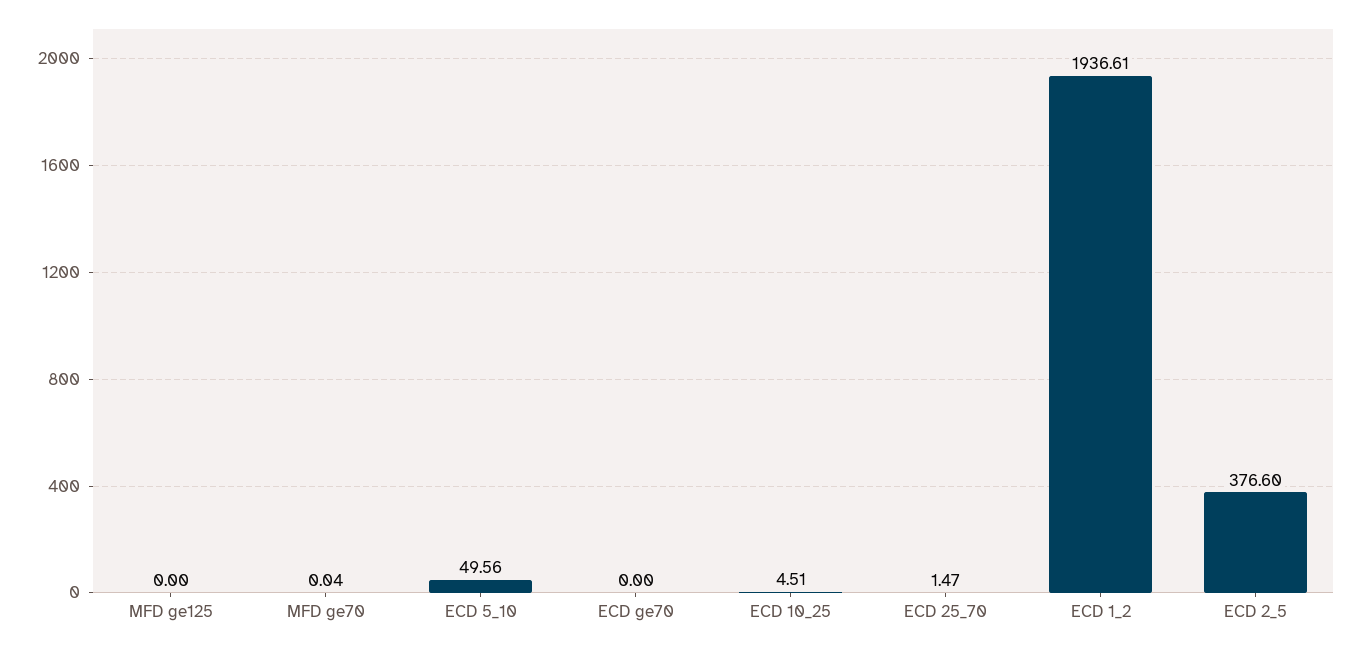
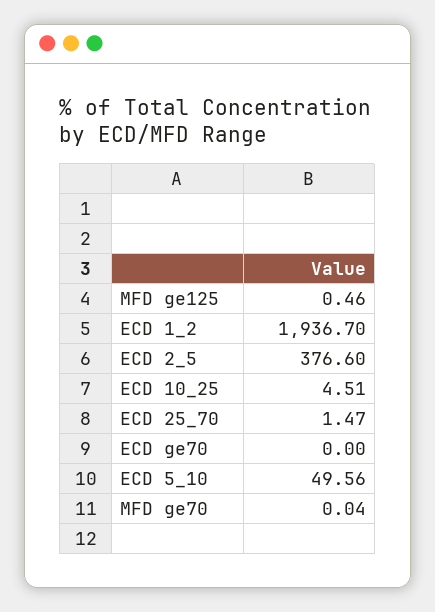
  {
-   "MFD ge125": 0,
+   "MFD ge125": 0.46,
    "MFD ge70": 0.04,
    "ECD 5_10": 49.56,
    "ECD ge70": 0,
    "ECD 10_25": 4.51,
    "ECD 25_70": 1.47,
-   "ECD 1_2": 1936.61,
+   "ECD 1_2": 1936.7,
    "ECD 2_5": 376.6
  }

